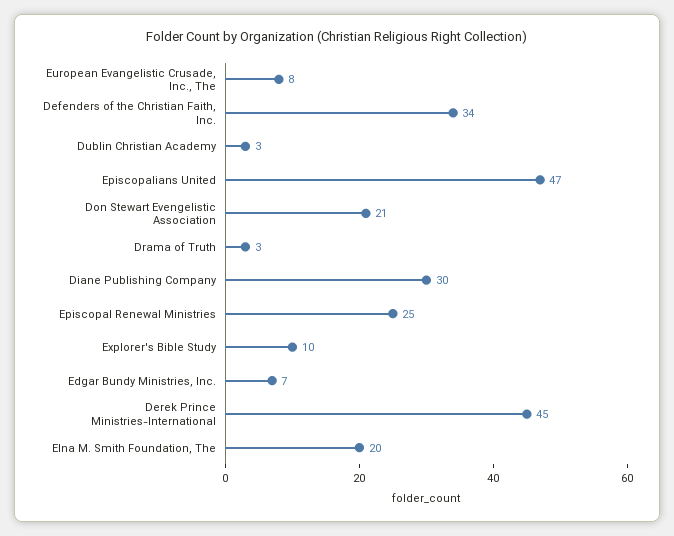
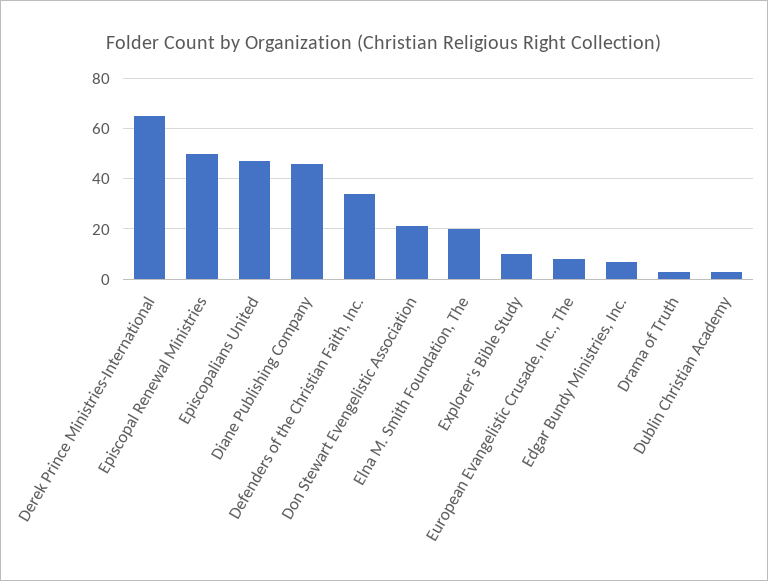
  {
    "European Evangelistic Crusade, Inc., The": 8,
    "Defenders of the Christian Faith, Inc.": 34,
    "Dublin Christian Academy": 3,
    "Episcopalians United": 47,
    "Don Stewart Evengelistic Association": 21,
    "Drama of Truth": 3,
-   "Diane Publishing Company": 30,
+   "Diane Publishing Company": 45,
-   "Episcopal Renewal Ministries": 25,
+   "Episcopal Renewal Ministries": 50,
    "Explorer's Bible Study": 10,
    "Edgar Bundy Ministries, Inc.": 7,
-   "Derek Prince Ministries-International": 45,
+   "Derek Prince Ministries-International": 65,
    "Elna M. Smith Foundation, The": 20
  }

